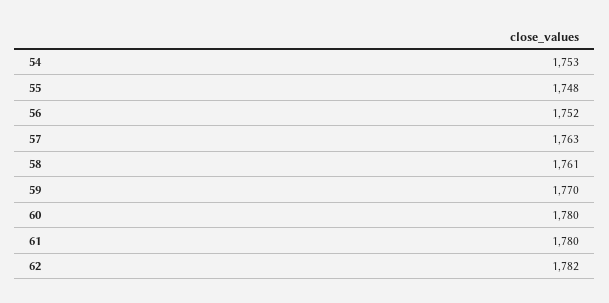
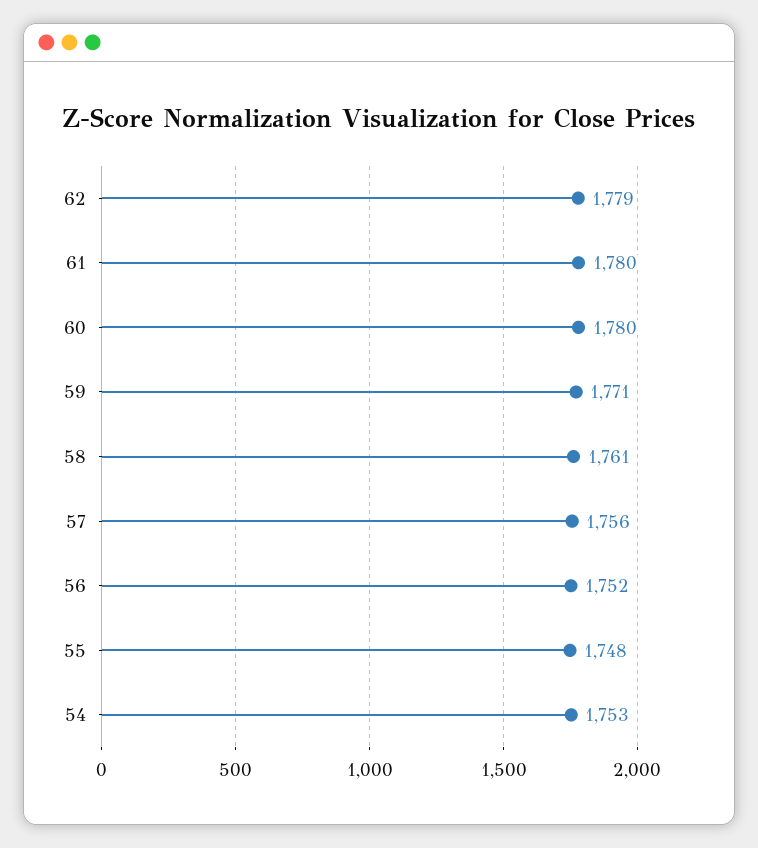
  {
    "54": 1753,
    "55": 1748,
    "56": 1752,
-   "57": 1763,
+   "57": 1756,
    "58": 1761,
-   "59": 1770,
+   "59": 1771,
    "60": 1780,
    "61": 1780,
-   "62": 1782
+   "62": 1779
  }

